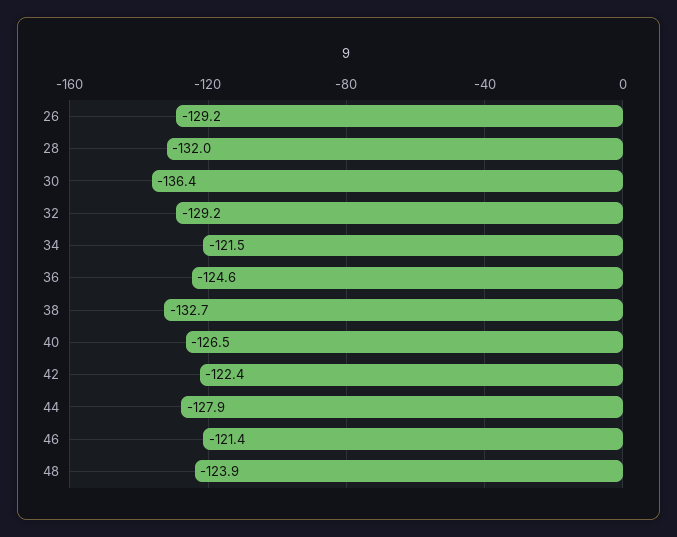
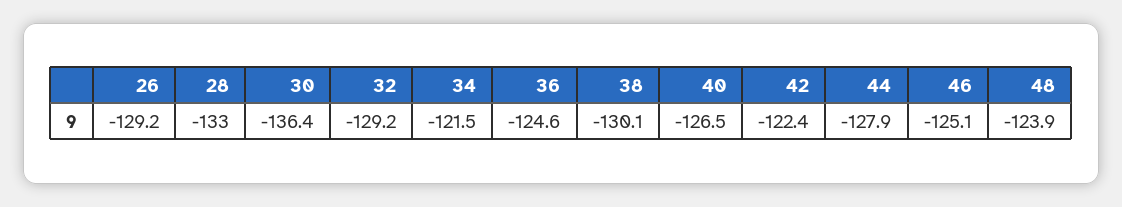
  {
    "26": -129.2,
-   "28": -132,
+   "28": -133,
    "30": -136.4,
    "32": -129.2,
    "34": -121.5,
    "36": -124.6,
-   "38": -132.7,
+   "38": -130.1,
    "40": -126.5,
    "42": -122.4,
    "44": -127.9,
-   "46": -121.4,
+   "46": -125.1,
    "48": -123.9
  }

